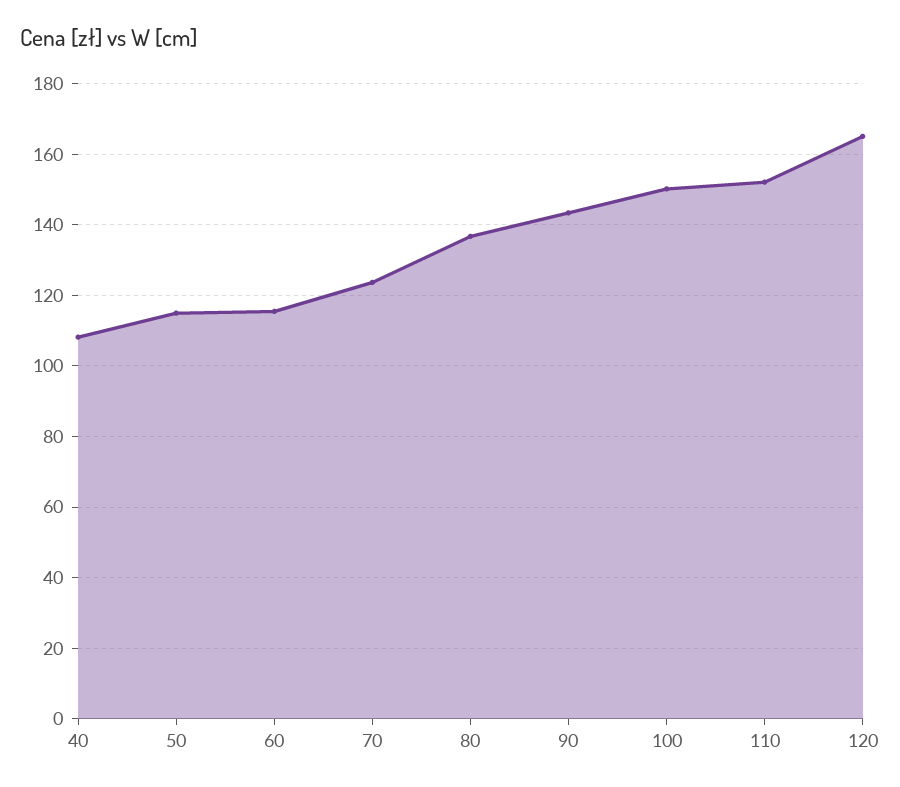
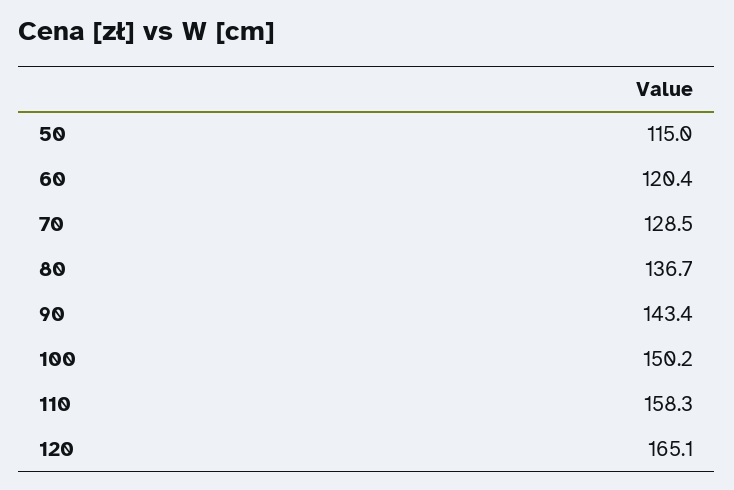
  {
-   "40": 108,
    "50": 115,
-   "60": 116,
+   "60": 120.4,
-   "70": 124,
+   "70": 128.5,
    "80": 136.7,
    "90": 143.4,
    "100": 150.2,
-   "110": 152,
+   "110": 158.3,
    "120": 165.1
  }

